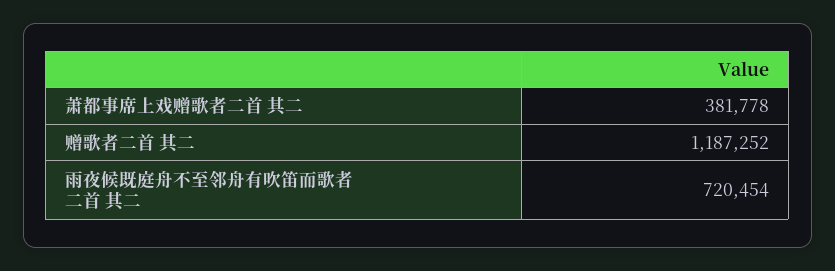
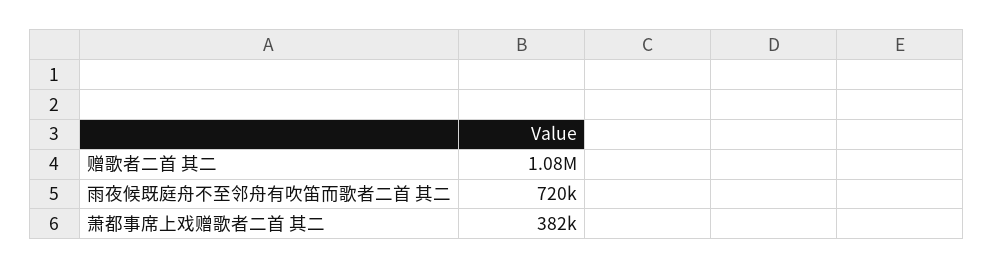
  {
    "萧都事席上戏赠歌者二首 其二": 381778,
-   "赠歌者二首 其二": 1187252,
+   "赠歌者二首 其二": 1080000,
    "雨夜候既庭舟不至邻舟有吹笛而歌者二首 其二": 720454
  }

